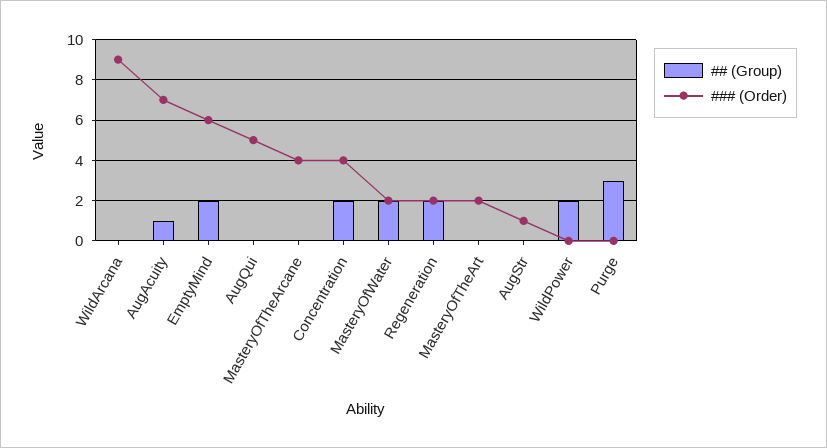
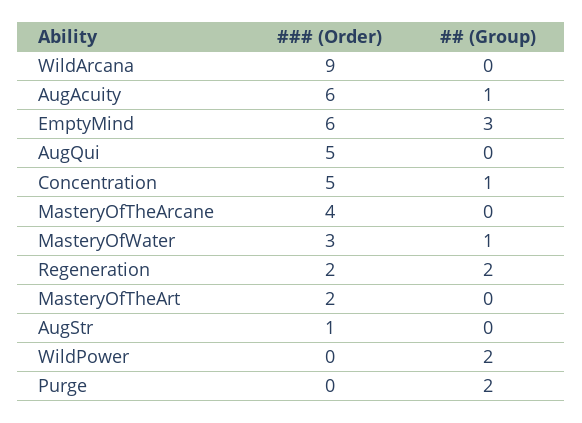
  {
    "## (Group)": {
      "WildArcana": 0,
      "AugAcuity": 1,
-     "EmptyMind": 2,
+     "EmptyMind": 3,
      "AugQui": 0,
      "MasteryOfTheArcane": 0,
-     "Concentration": 2,
+     "Concentration": 1,
-     "MasteryOfWater": 2,
+     "MasteryOfWater": 1,
      "Regeneration": 2,
      "MasteryOfTheArt": 0,
      "AugStr": 0,
      "WildPower": 2,
-     "Purge": 3
+     "Purge": 2
    },
    "### (Order)": {
      "WildArcana": 9,
-     "AugAcuity": 7,
+     "AugAcuity": 6,
      "EmptyMind": 6,
      "AugQui": 5,
      "MasteryOfTheArcane": 4,
-     "Concentration": 4,
+     "Concentration": 5,
-     "MasteryOfWater": 2,
+     "MasteryOfWater": 3,
      "Regeneration": 2,
      "MasteryOfTheArt": 2,
      "AugStr": 1,
      "WildPower": 0,
      "Purge": 0
    }
  }

